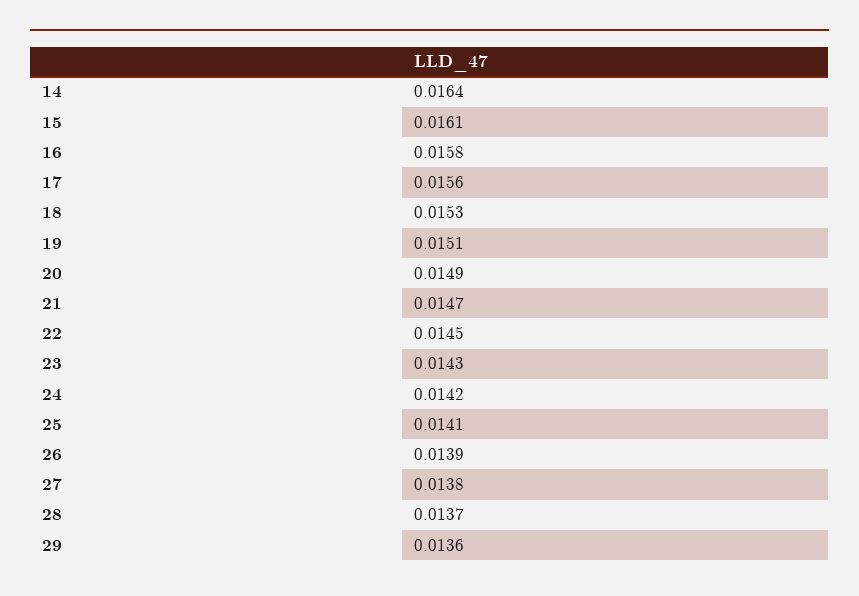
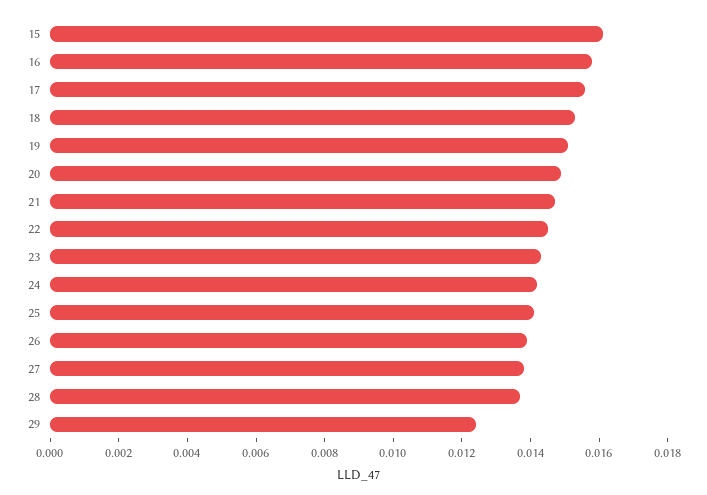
  {
-   "14": 0.0164,
    "15": 0.0161,
    "16": 0.0158,
    "17": 0.0156,
    "18": 0.0153,
    "19": 0.0151,
    "20": 0.0149,
    "21": 0.0147,
    "22": 0.0145,
    "23": 0.0143,
    "24": 0.0142,
    "25": 0.0141,
    "26": 0.0139,
    "27": 0.0138,
    "28": 0.0137,
-   "29": 0.0136
+   "29": 0.0125
  }

